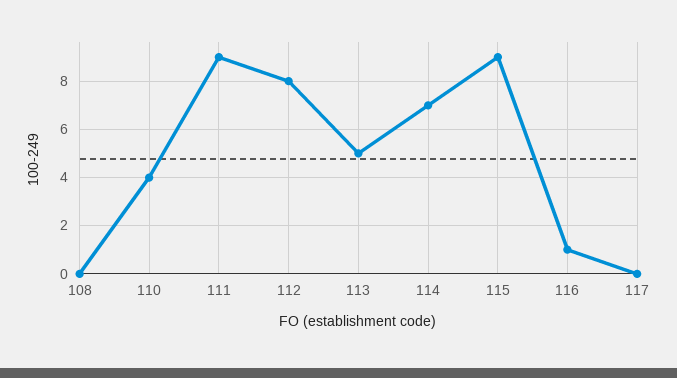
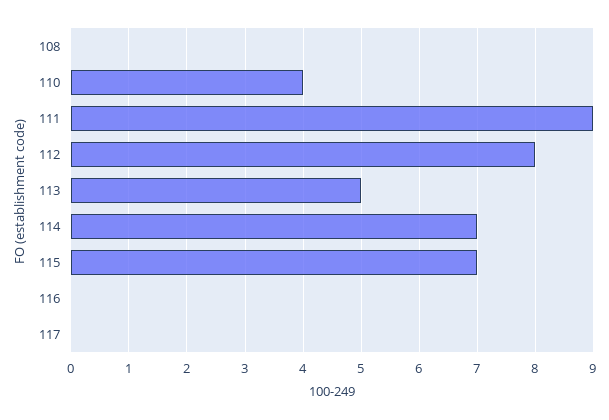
  {
    "108": 0,
    "110": 4,
    "111": 9,
    "112": 8,
    "113": 5,
    "114": 7,
-   "115": 9,
+   "115": 7,
-   "116": 1,
+   "116": 0,
    "117": 0
  }

